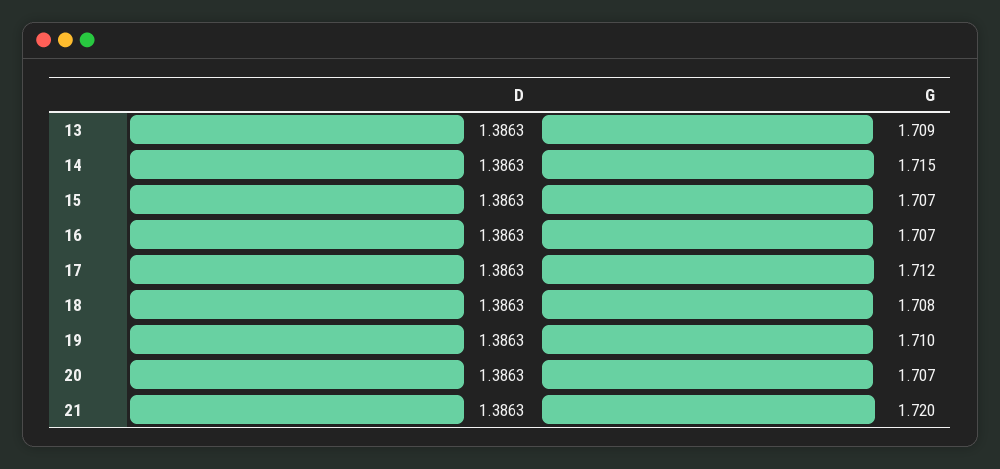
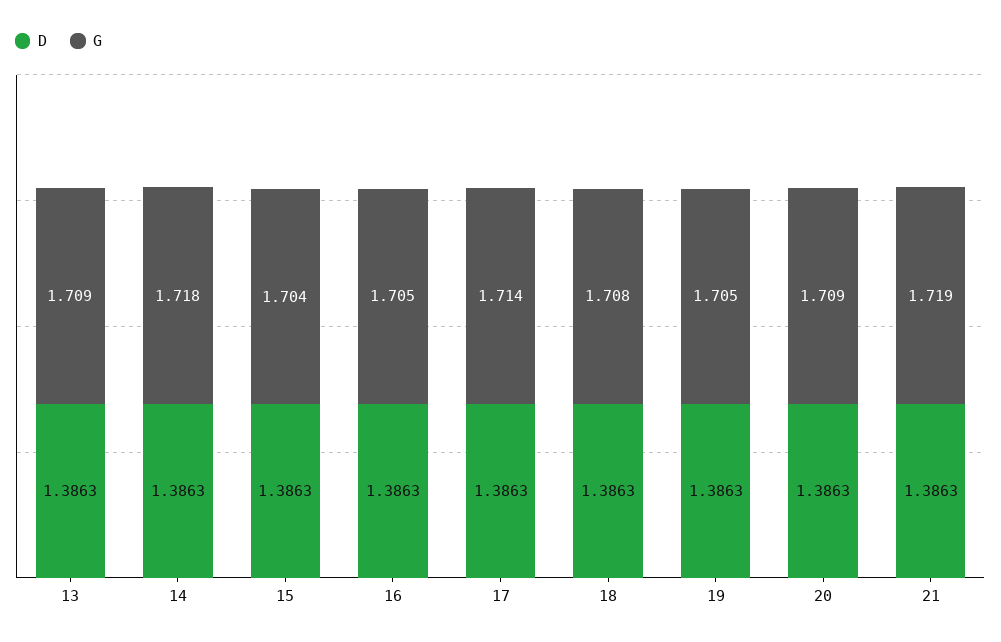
  {
    "D": {
      "13": 1.3863,
      "14": 1.3863,
      "15": 1.3863,
      "16": 1.3863,
      "17": 1.3863,
      "18": 1.3863,
      "19": 1.3863,
      "20": 1.3863,
      "21": 1.3863
    },
    "G": {
      "13": 1.709,
-     "14": 1.715,
+     "14": 1.718,
-     "15": 1.707,
+     "15": 1.704,
-     "16": 1.707,
+     "16": 1.705,
-     "17": 1.712,
+     "17": 1.714,
      "18": 1.708,
-     "19": 1.71,
+     "19": 1.705,
-     "20": 1.707,
+     "20": 1.709,
-     "21": 1.72
+     "21": 1.719
    }
  }

